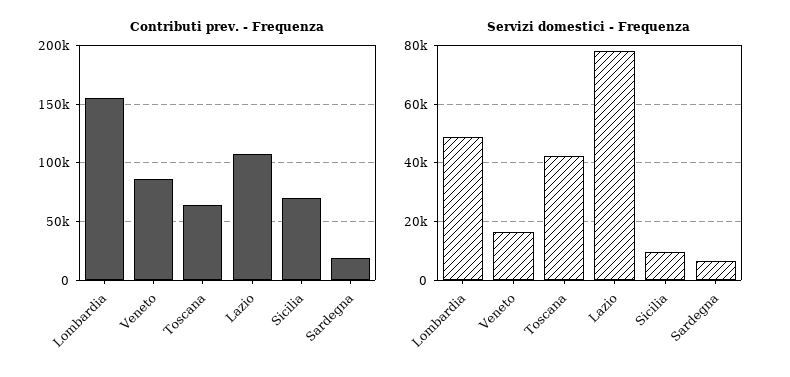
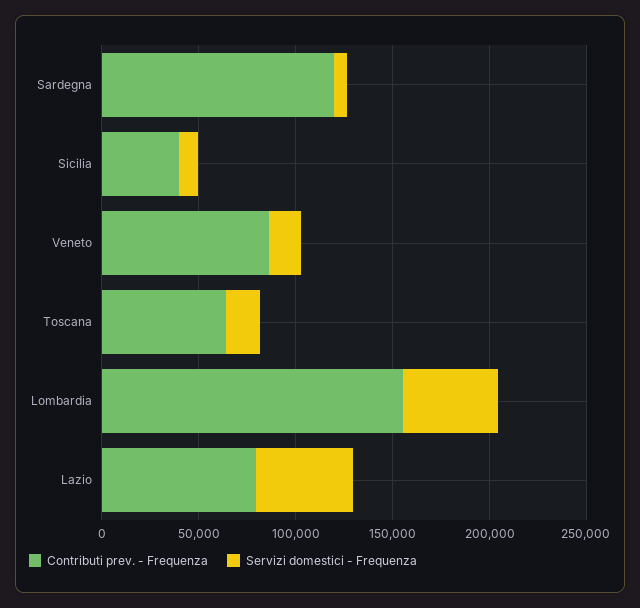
  {
    "Contributi prev. - Frequenza": {
      "Lombardia": 160000,
      "Veneto": 90000,
      "Toscana": 60000,
-     "Lazio": 110000,
+     "Lazio": 80000,
-     "Sicilia": 70000,
+     "Sicilia": 40000,
-     "Sardegna": 20000
+     "Sardegna": 120000
    },
    "Servizi domestici - Frequenza": {
      "Lombardia": 50000,
      "Veneto": 17500,
-     "Toscana": 42500,
+     "Toscana": 20000,
-     "Lazio": 77500,
+     "Lazio": 50000,
      "Sicilia": 10000,
      "Sardegna": 7500
    }
  }

